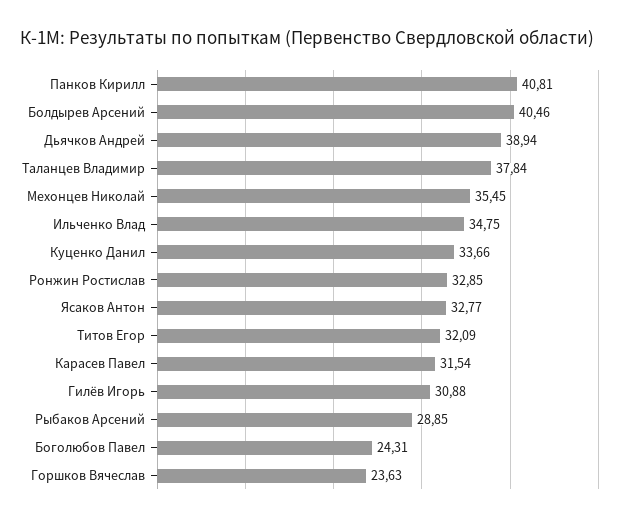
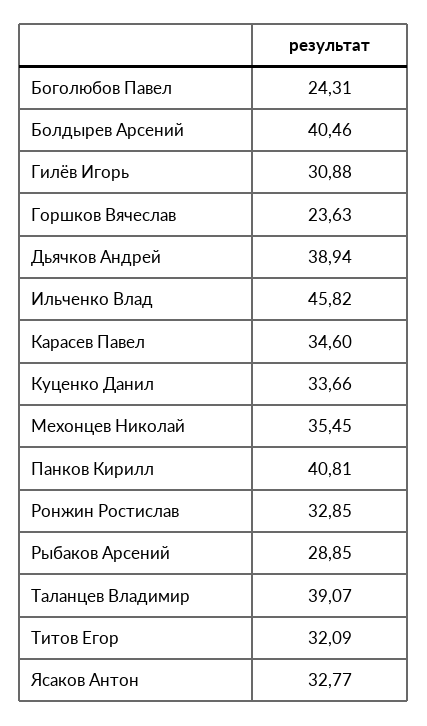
  {
    "Панков Кирилл": 40.81,
    "Болдырев Арсений": 40.46,
    "Дьячков Андрей": 38.94,
-   "Таланцев Владимир": 37.84,
+   "Таланцев Владимир": 39.07,
    "Мехонцев Николай": 35.45,
-   "Ильченко Влад": 34.75,
+   "Ильченко Влад": 45.82,
    "Куценко Данил": 33.66,
    "Ронжин Ростислав": 32.85,
    "Ясаков Антон": 32.77,
    "Титов Егор": 32.09,
-   "Карасев Павел": 31.54,
+   "Карасев Павел": 34.6,
    "Гилёв Игорь": 30.88,
    "Рыбаков Арсений": 28.85,
    "Боголюбов Павел": 24.31,
    "Горшков Вячеслав": 23.63
  }

